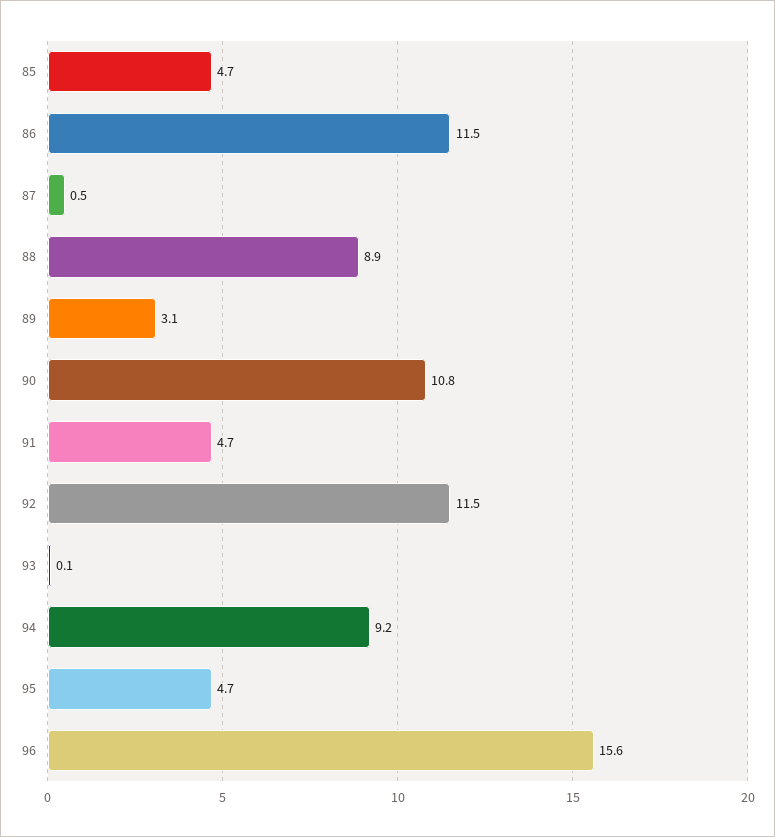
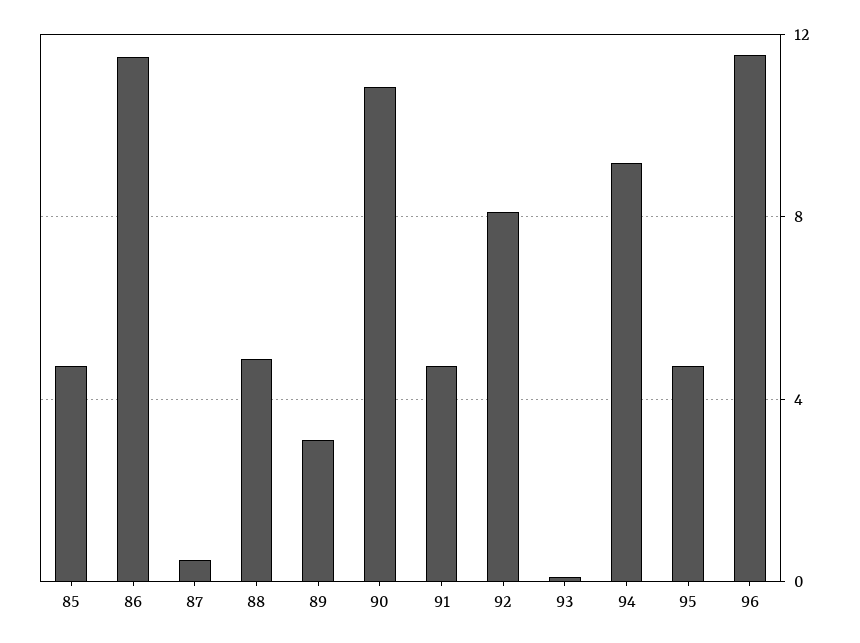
  {
    "85": 4.7,
    "86": 11.5,
    "87": 0.5,
-   "88": 8.9,
+   "88": 5,
    "89": 3.1,
    "90": 10.8,
    "91": 4.7,
-   "92": 11.5,
+   "92": 8,
    "93": 0.1,
    "94": 9.2,
    "95": 4.7,
-   "96": 15.6
+   "96": 11.5
  }

